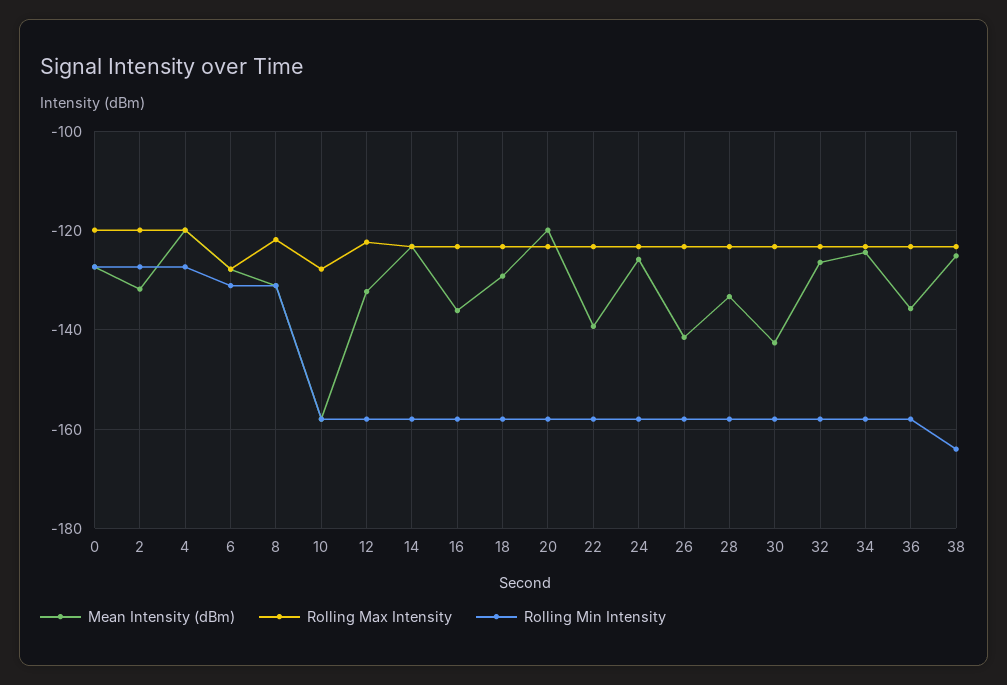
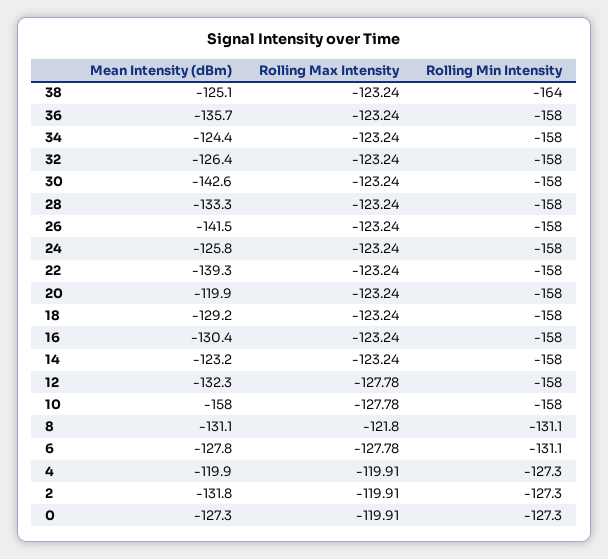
  {
    "Mean Intensity (dBm)": {
      "0": -127.3,
      "2": -131.8,
      "4": -119.9,
      "6": -127.8,
      "8": -131.1,
      "10": -158,
      "12": -132.3,
      "14": -123.2,
-     "16": -136,
+     "16": -130.4,
      "18": -129.2,
      "20": -119.9,
      "22": -139.3,
      "24": -125.8,
      "26": -141.5,
      "28": -133.3,
      "30": -142.6,
      "32": -126.4,
      "34": -124.4,
      "36": -135.7,
      "38": -125.1
    },
    "Rolling Max Intensity": {
      "0": -119.91,
      "2": -119.91,
      "4": -119.91,
      "6": -127.78,
      "8": -121.8,
      "10": -127.78,
-     "12": -122,
+     "12": -127.78,
      "14": -123.24,
      "16": -123.24,
      "18": -123.24,
      "20": -123.24,
      "22": -123.24,
      "24": -123.24,
      "26": -123.24,
      "28": -123.24,
      "30": -123.24,
      "32": -123.24,
      "34": -123.24,
      "36": -123.24,
      "38": -123.24
    },
    "Rolling Min Intensity": {
      "0": -127.3,
      "2": -127.3,
      "4": -127.3,
      "6": -131.1,
      "8": -131.1,
      "10": -158,
      "12": -158,
      "14": -158,
      "16": -158,
      "18": -158,
      "20": -158,
      "22": -158,
      "24": -158,
      "26": -158,
      "28": -158,
      "30": -158,
      "32": -158,
      "34": -158,
      "36": -158,
      "38": -164
    }
  }

